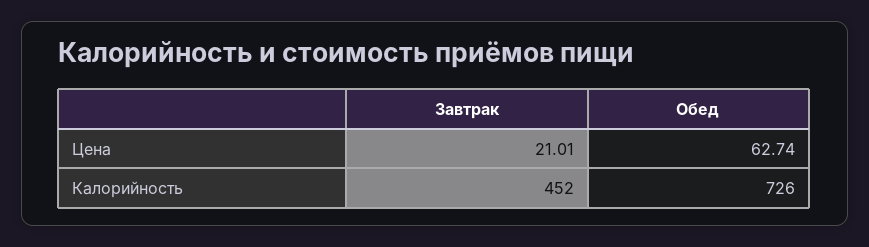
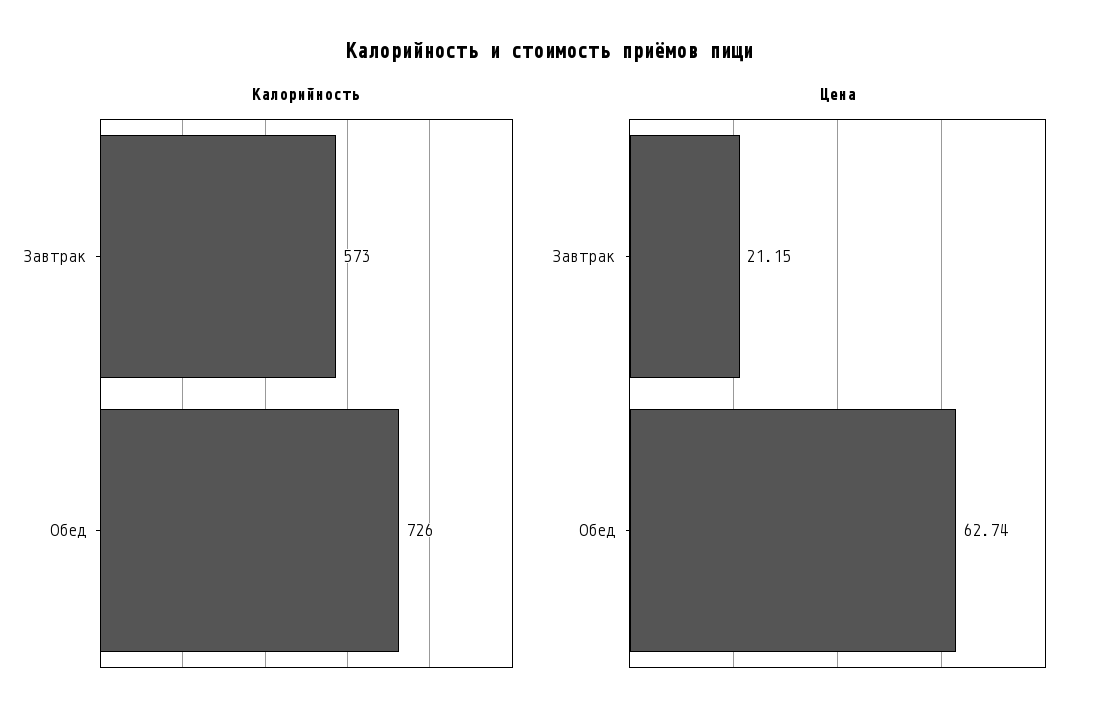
  {
    "Цена": {
-     "Завтрак": 21.01,
+     "Завтрак": 21.15,
      "Обед": 62.74
    },
    "Калорийность": {
-     "Завтрак": 452,
+     "Завтрак": 573,
      "Обед": 726
    }
  }

